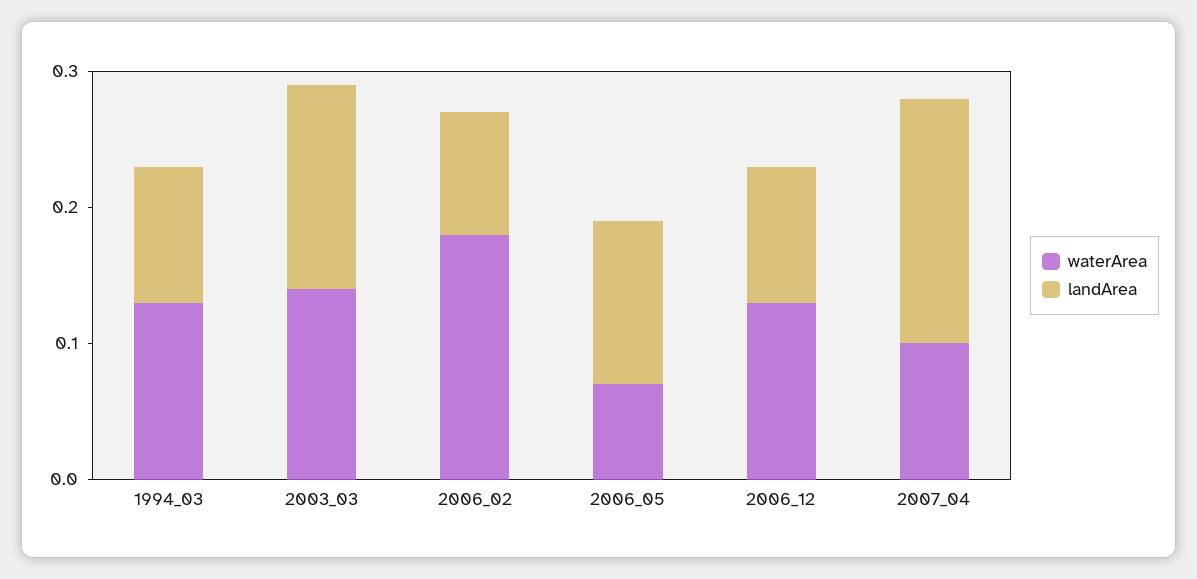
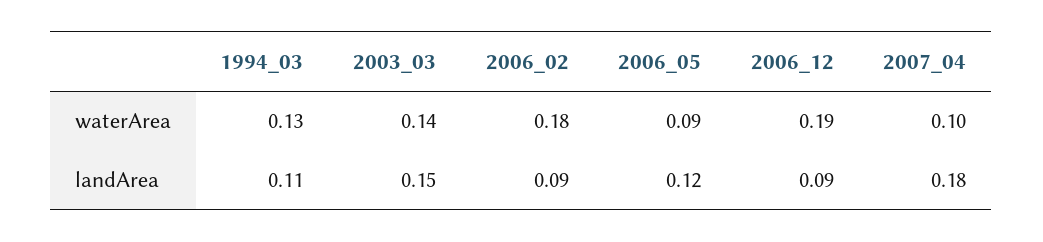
  {
    "waterArea": {
      "1994_03": 0.13,
      "2003_03": 0.14,
      "2006_02": 0.18,
-     "2006_05": 0.07,
+     "2006_05": 0.09,
-     "2006_12": 0.13,
+     "2006_12": 0.19,
      "2007_04": 0.1
    },
    "landArea": {
-     "1994_03": 0.1,
+     "1994_03": 0.11,
      "2003_03": 0.15,
      "2006_02": 0.09,
      "2006_05": 0.12,
-     "2006_12": 0.1,
+     "2006_12": 0.09,
      "2007_04": 0.18
    }
  }

